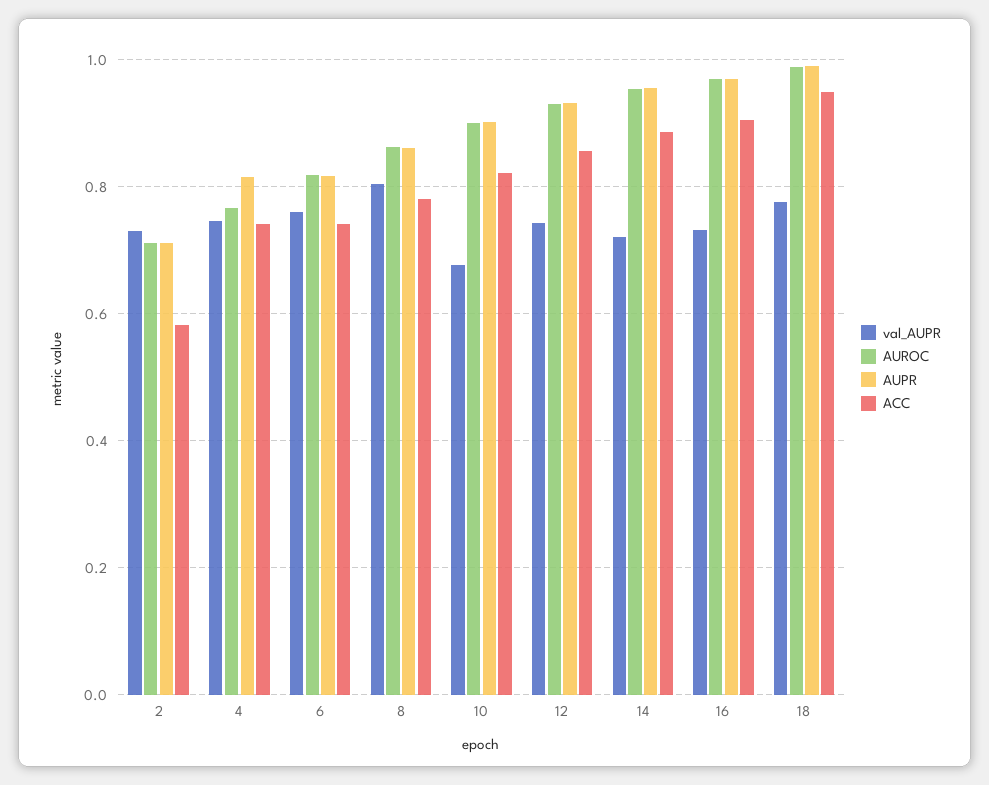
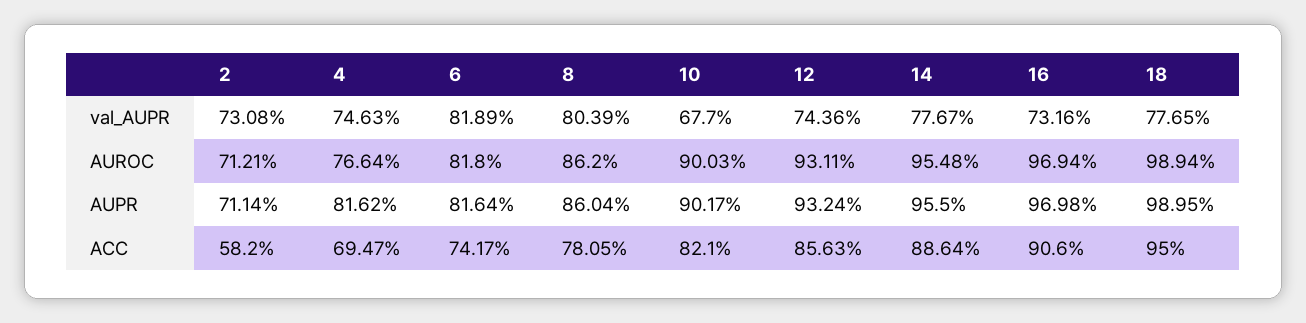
  {
    "val_AUPR": {
      "2": 0.7308,
      "4": 0.7463,
-     "6": 0.76,
+     "6": 0.8189,
      "8": 0.8039,
      "10": 0.677,
      "12": 0.7436,
-     "14": 0.72,
+     "14": 0.7767,
      "16": 0.7316,
      "18": 0.7765
    },
    "AUROC": {
      "2": 0.7121,
      "4": 0.7664,
      "6": 0.818,
      "8": 0.862,
      "10": 0.9003,
      "12": 0.9311,
      "14": 0.9548,
      "16": 0.9694,
      "18": 0.9894
    },
    "AUPR": {
      "2": 0.7114,
      "4": 0.8162,
      "6": 0.8164,
      "8": 0.8604,
      "10": 0.9017,
      "12": 0.9324,
      "14": 0.955,
      "16": 0.9698,
      "18": 0.9895
    },
    "ACC": {
      "2": 0.582,
-     "4": 0.74,
+     "4": 0.6947,
      "6": 0.7417,
      "8": 0.7805,
      "10": 0.821,
      "12": 0.8563,
      "14": 0.8864,
      "16": 0.906,
      "18": 0.95
    }
  }

